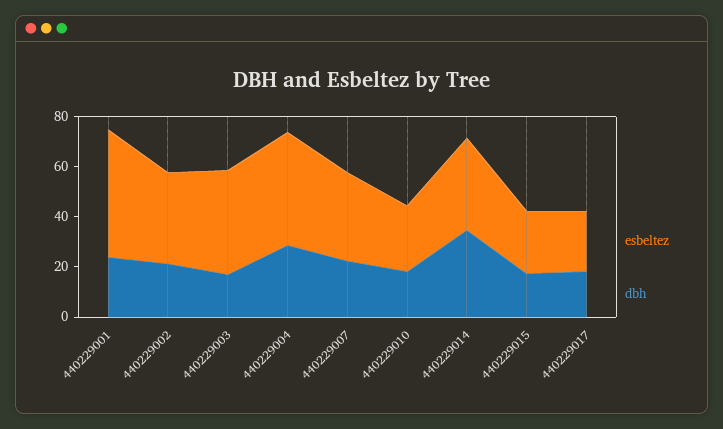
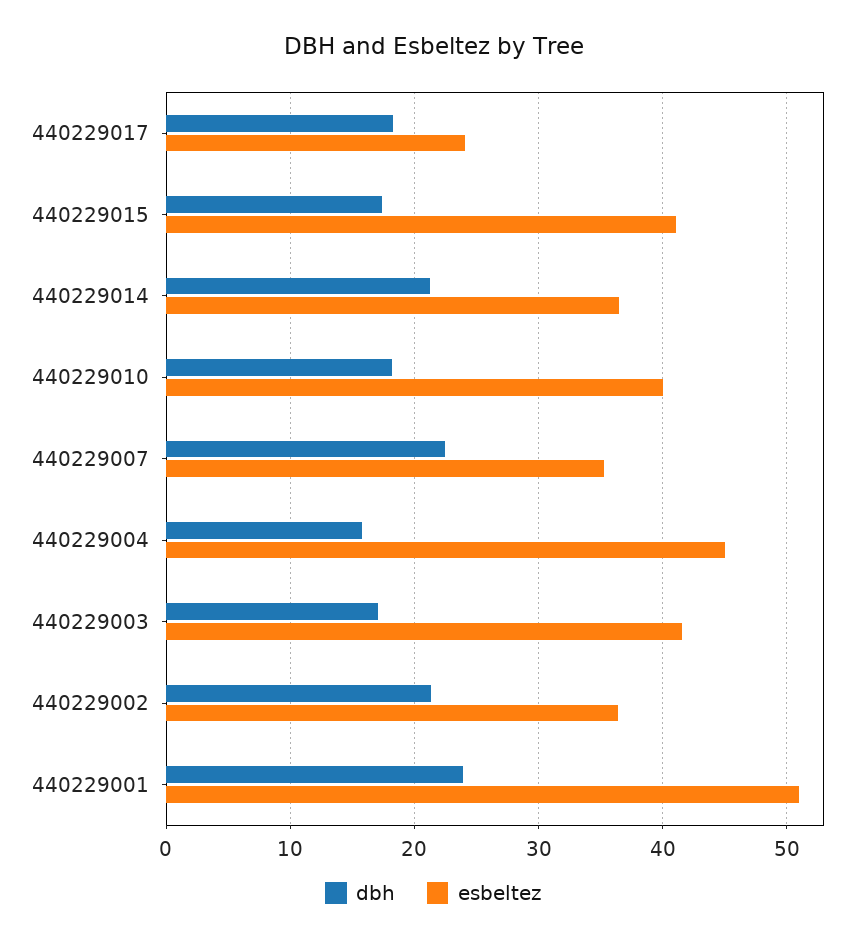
  {
    "esbeltez": {
      "440229001": 51,
      "440229002": 36,
      "440229003": 42,
      "440229004": 45,
      "440229007": 35,
-     "440229010": 25,
+     "440229010": 40,
      "440229014": 36,
-     "440229015": 25,
+     "440229015": 41,
      "440229017": 24
    },
    "dbh": {
      "440229001": 24,
      "440229002": 21,
      "440229003": 17,
-     "440229004": 30,
+     "440229004": 16,
      "440229007": 22,
      "440229010": 18,
-     "440229014": 35,
+     "440229014": 21,
      "440229015": 17,
      "440229017": 18
    }
  }

